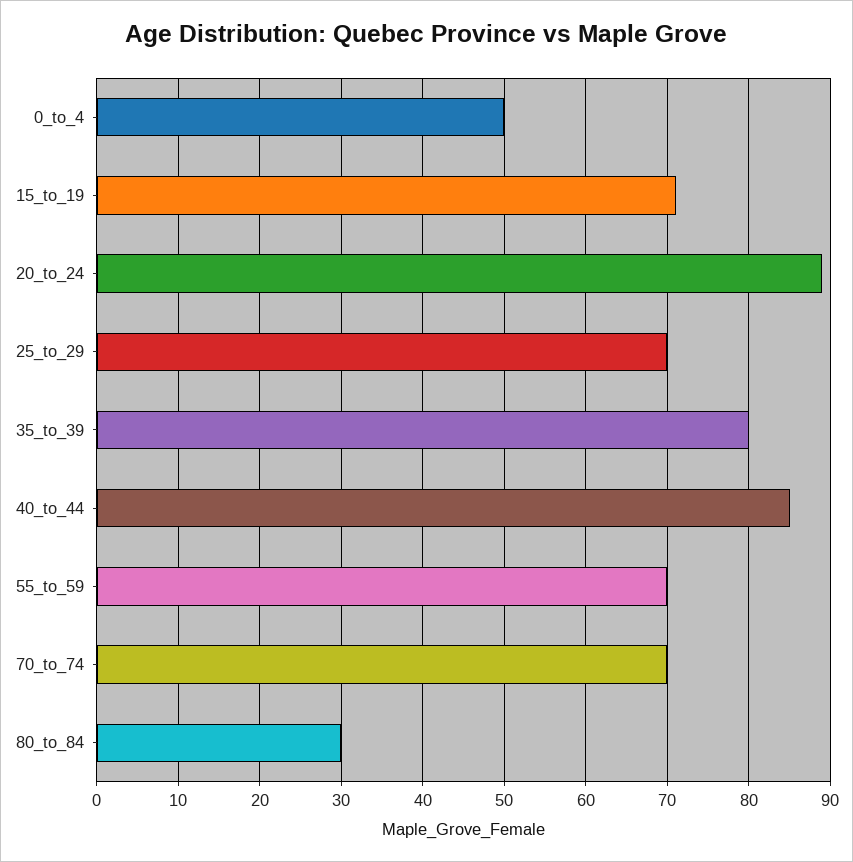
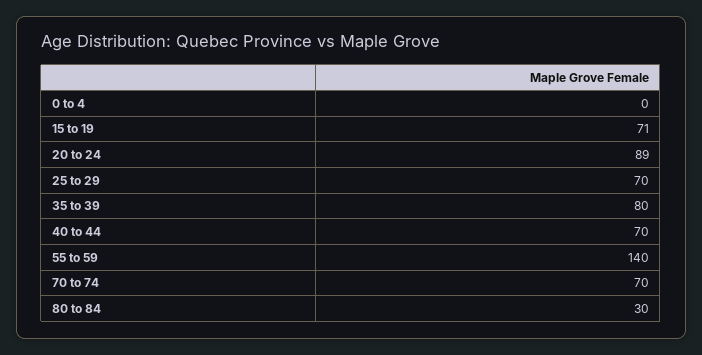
  {
-   "0_to_4": 50,
+   "0_to_4": 0,
    "15_to_19": 71,
    "20_to_24": 89,
    "25_to_29": 70,
    "35_to_39": 80,
-   "40_to_44": 85,
+   "40_to_44": 70,
-   "55_to_59": 70,
+   "55_to_59": 140,
    "70_to_74": 70,
    "80_to_84": 30
  }

